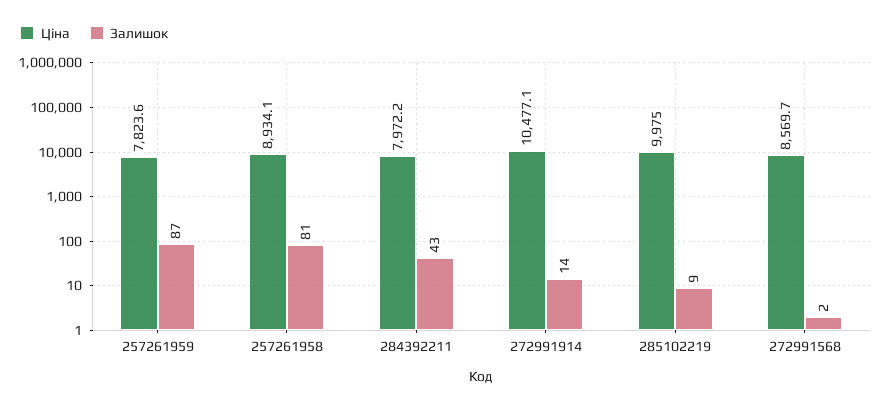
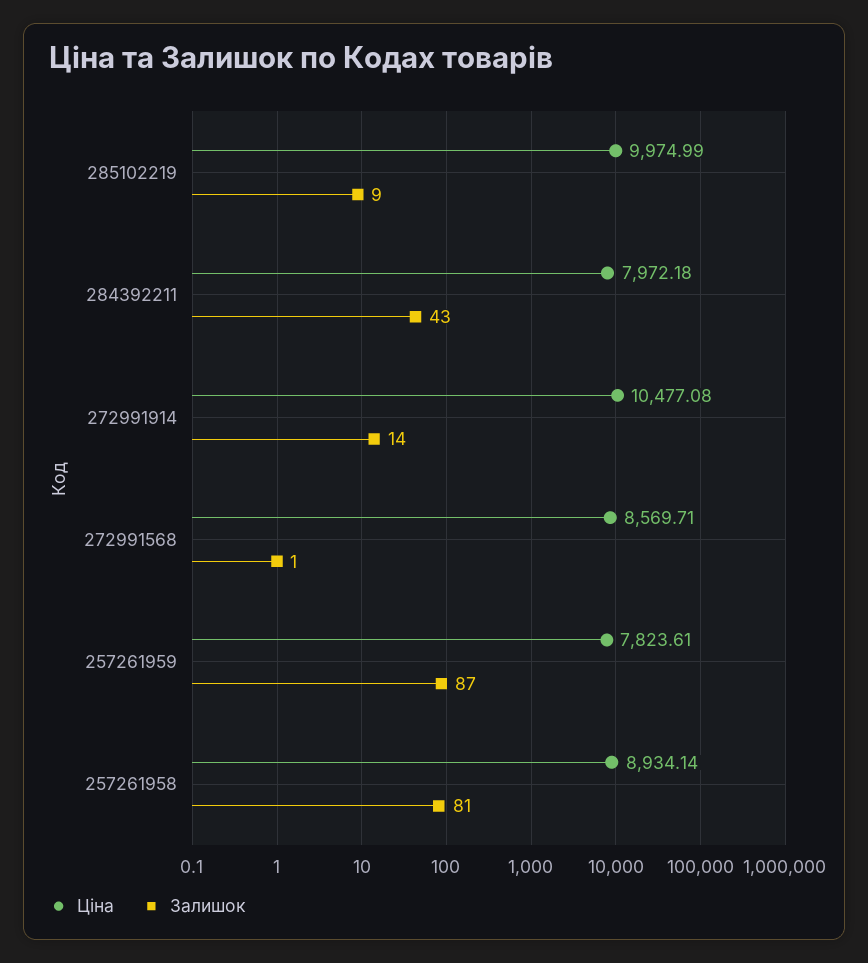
  {
    "Ціна": {
      "257261959": 7823.61,
      "257261958": 8934.14,
      "284392211": 7972.18,
      "272991914": 10477.08,
      "285102219": 9974.99,
      "272991568": 8569.71
    },
    "Залишок": {
      "257261959": 87,
      "257261958": 81,
      "284392211": 43,
      "272991914": 14,
      "285102219": 9,
-     "272991568": 2
+     "272991568": 1
    }
  }

